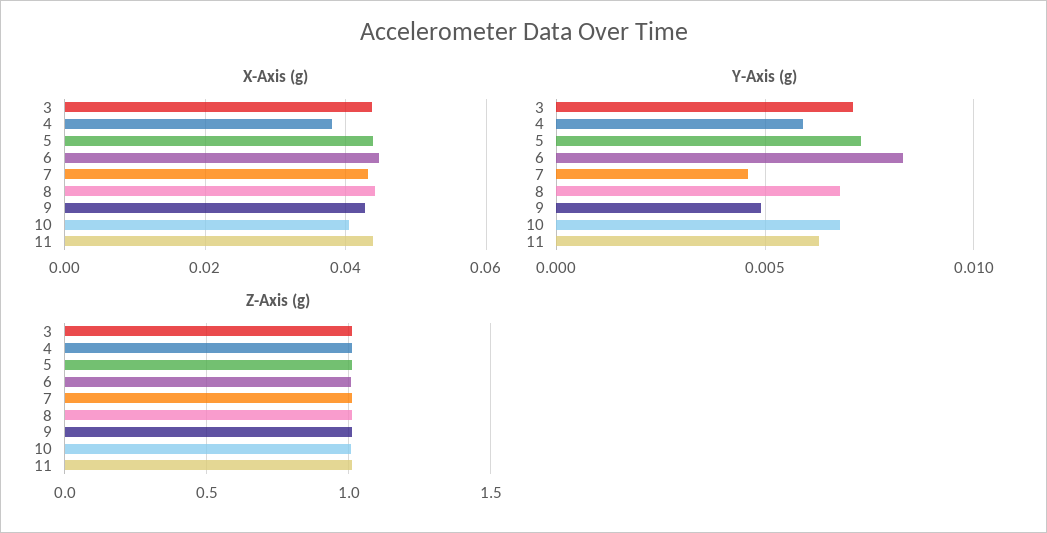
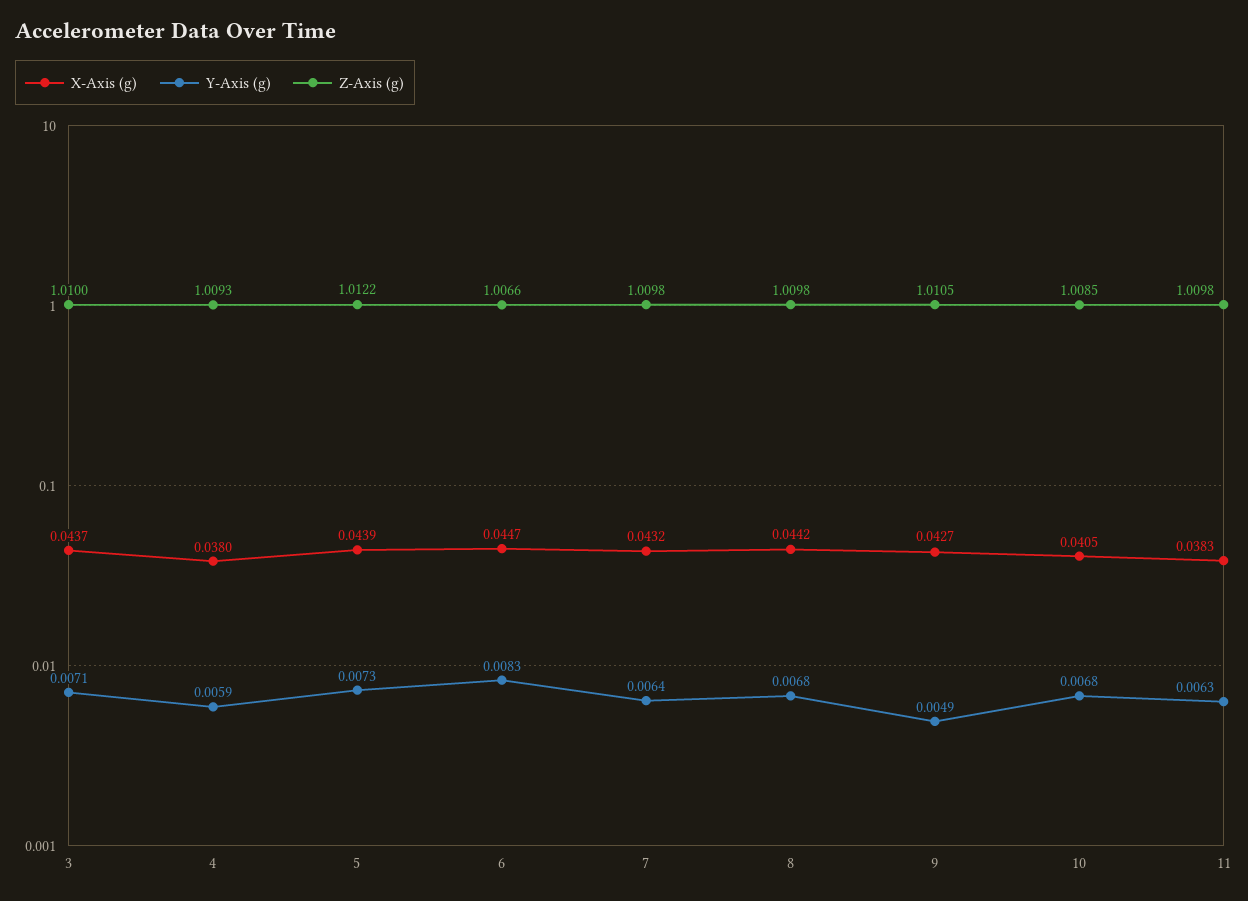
  {
    "X-Axis (g)": {
      "3": 0.0437,
      "4": 0.038,
      "5": 0.0439,
      "6": 0.0447,
      "7": 0.0432,
      "8": 0.0442,
      "9": 0.0427,
      "10": 0.0405,
-     "11": 0.044
+     "11": 0.0383
    },
    "Y-Axis (g)": {
      "3": 0.0071,
      "4": 0.0059,
      "5": 0.0073,
      "6": 0.0083,
-     "7": 0.0045,
+     "7": 0.0064,
      "8": 0.0068,
      "9": 0.0049,
      "10": 0.0068,
      "11": 0.0063
    },
    "Z-Axis (g)": {
      "3": 1.01,
      "4": 1.0093,
      "5": 1.0122,
      "6": 1.0066,
      "7": 1.0098,
      "8": 1.0098,
      "9": 1.0105,
      "10": 1.0085,
      "11": 1.0098
    }
  }

